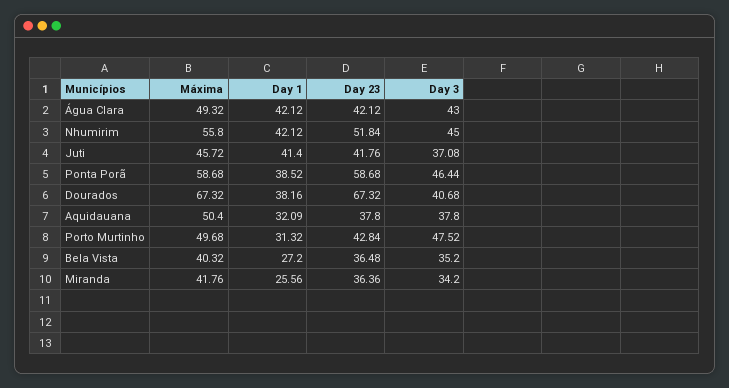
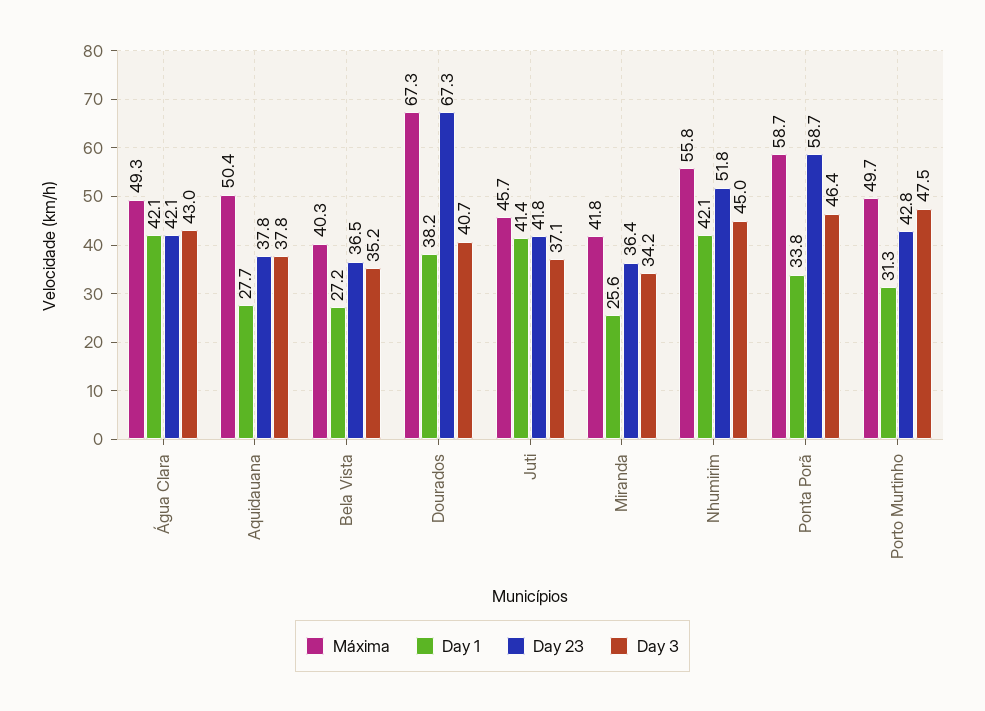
  {
    "Máxima": {
      "Água Clara": 49.32,
      "Nhumirim": 55.8,
      "Juti": 45.72,
      "Ponta Porã": 58.68,
      "Dourados": 67.32,
      "Aquidauana": 50.4,
      "Porto Murtinho": 49.68,
      "Bela Vista": 40.32,
      "Miranda": 41.76
    },
    "Day 1": {
      "Água Clara": 42.12,
      "Nhumirim": 42.12,
      "Juti": 41.4,
-     "Ponta Porã": 38.52,
+     "Ponta Porã": 33.8,
      "Dourados": 38.16,
-     "Aquidauana": 32.09,
+     "Aquidauana": 27.7,
      "Porto Murtinho": 31.32,
      "Bela Vista": 27.2,
      "Miranda": 25.56
    },
    "Day 23": {
      "Água Clara": 42.12,
      "Nhumirim": 51.84,
      "Juti": 41.76,
      "Ponta Porã": 58.68,
      "Dourados": 67.32,
      "Aquidauana": 37.8,
      "Porto Murtinho": 42.84,
      "Bela Vista": 36.48,
      "Miranda": 36.36
    },
    "Day 3": {
      "Água Clara": 43,
      "Nhumirim": 45,
      "Juti": 37.08,
      "Ponta Porã": 46.44,
      "Dourados": 40.68,
      "Aquidauana": 37.8,
      "Porto Murtinho": 47.52,
      "Bela Vista": 35.2,
      "Miranda": 34.2
    }
  }

